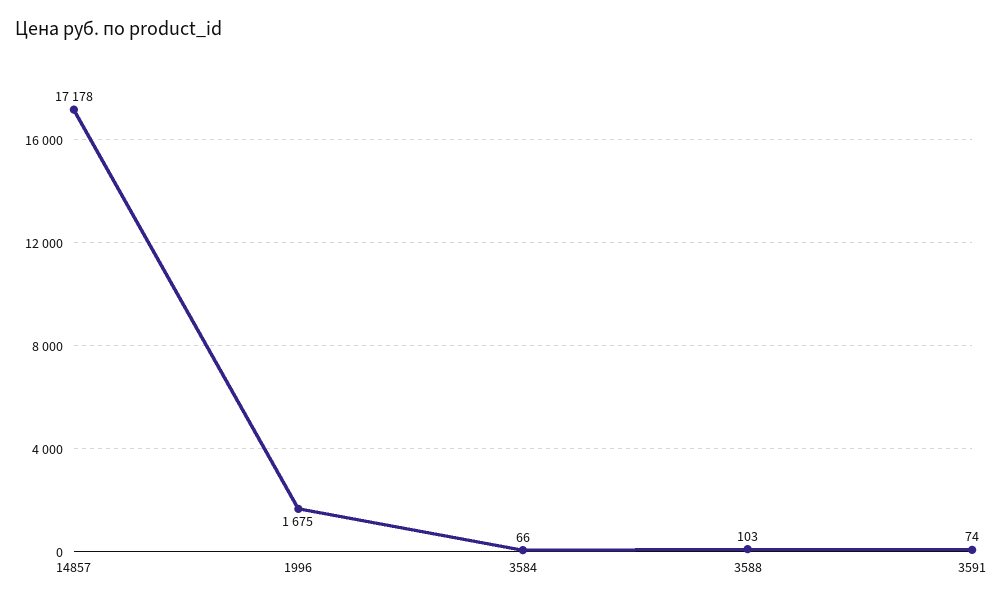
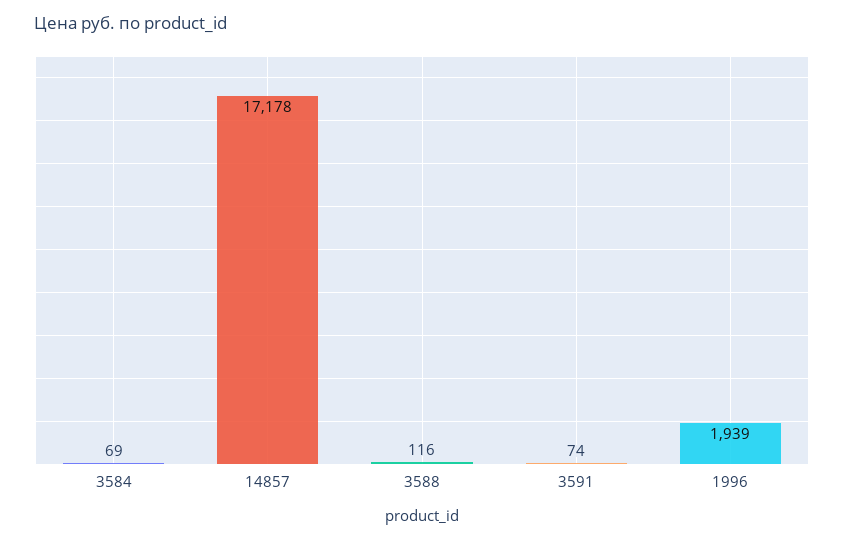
  {
    "14857": 17178,
-   "1996": 1675,
+   "1996": 1939,
-   "3584": 66,
+   "3584": 69,
-   "3588": 103,
+   "3588": 116,
    "3591": 74
  }

